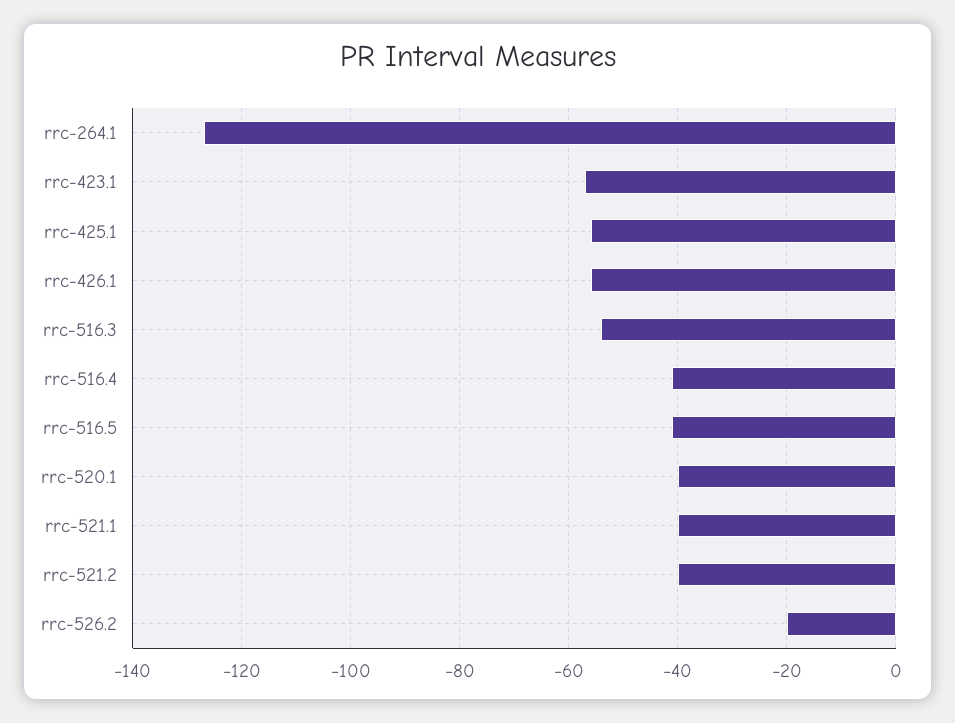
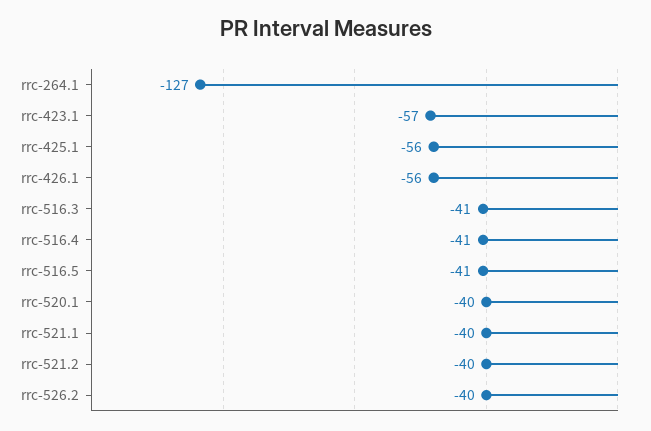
  {
    "rrc-264.1": -127,
    "rrc-423.1": -57,
    "rrc-425.1": -56,
    "rrc-426.1": -56,
-   "rrc-516.3": -55,
+   "rrc-516.3": -41,
    "rrc-516.4": -41,
    "rrc-516.5": -41,
    "rrc-520.1": -40,
    "rrc-521.1": -40,
    "rrc-521.2": -40,
-   "rrc-526.2": -20
+   "rrc-526.2": -40
  }

